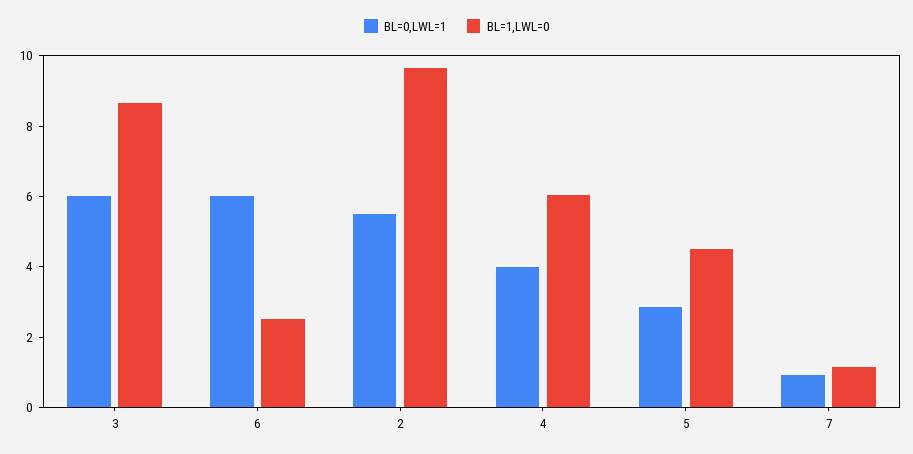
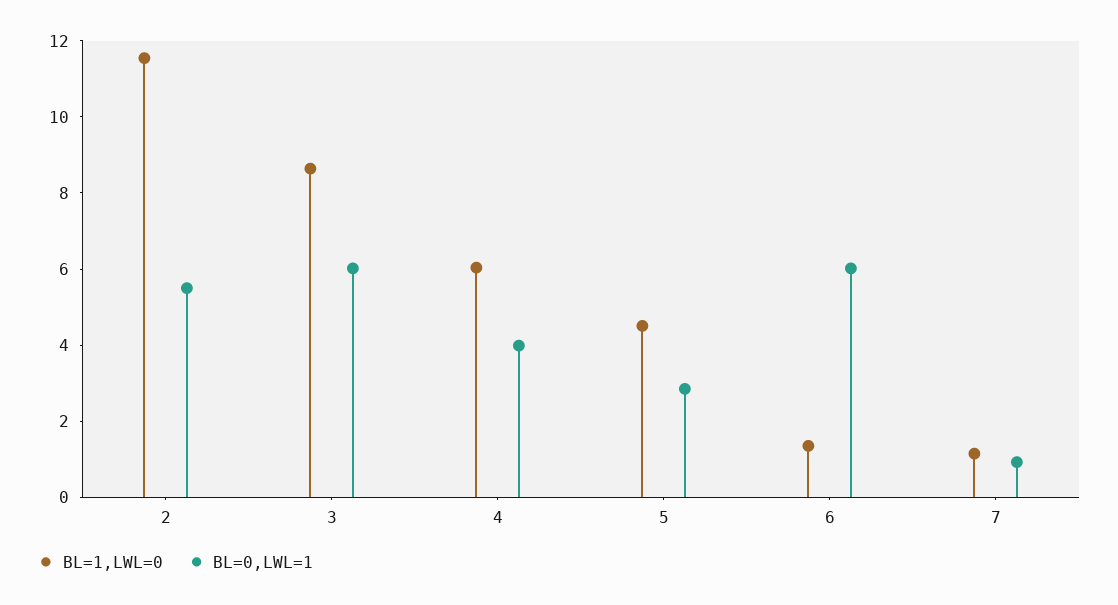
  {
    "BL=0,LWL=1": {
      "3": 6,
      "6": 6,
      "2": 5.5,
      "4": 4,
      "5": 3,
      "7": 1
    },
    "BL=1,LWL=0": {
      "3": 8.5,
-     "6": 2.5,
+     "6": 1.5,
-     "2": 9.5,
+     "2": 11.5,
      "4": 6,
      "5": 4.5,
      "7": 1
    }
  }

